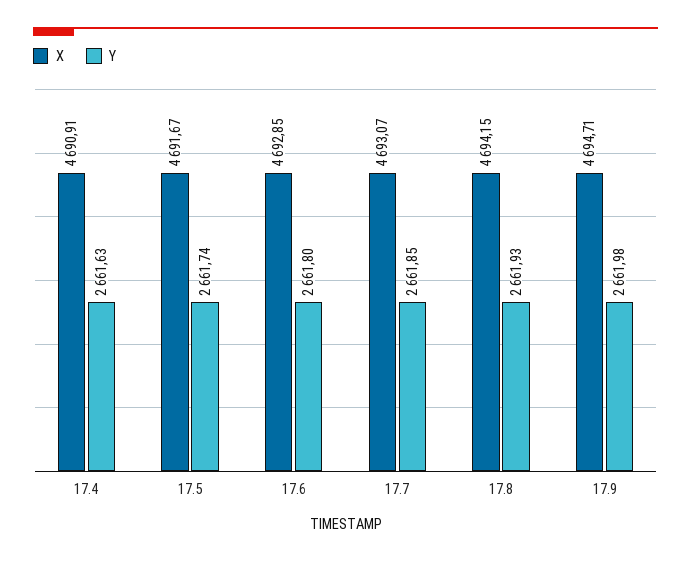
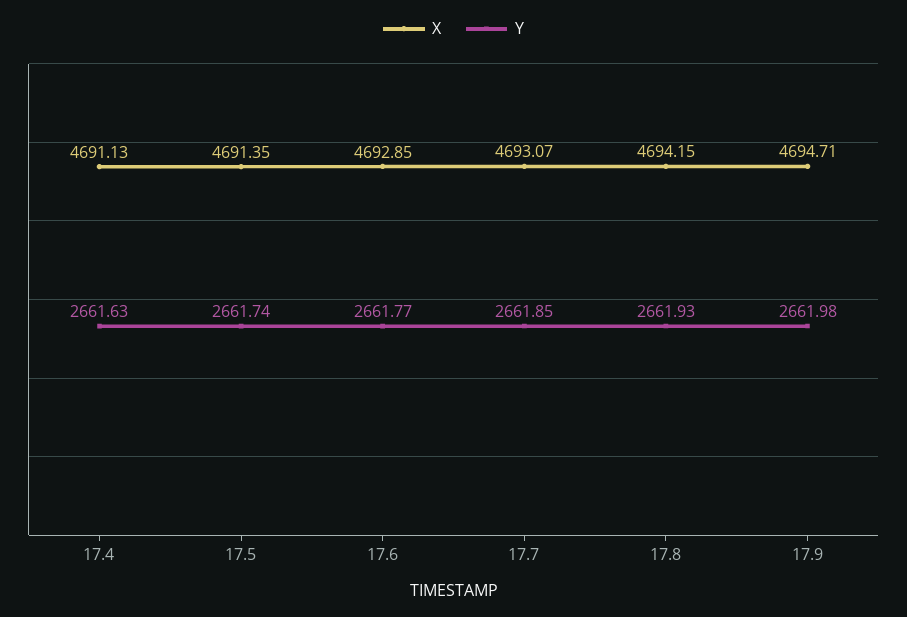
  {
    "X": {
-     "17.4": 4690.91,
+     "17.4": 4691.13,
-     "17.5": 4691.67,
+     "17.5": 4691.35,
      "17.6": 4692.85,
      "17.7": 4693.07,
      "17.8": 4694.15,
      "17.9": 4694.71
    },
    "Y": {
      "17.4": 2661.63,
      "17.5": 2661.74,
-     "17.6": 2661.8,
+     "17.6": 2661.77,
      "17.7": 2661.85,
      "17.8": 2661.93,
      "17.9": 2661.98
    }
  }

